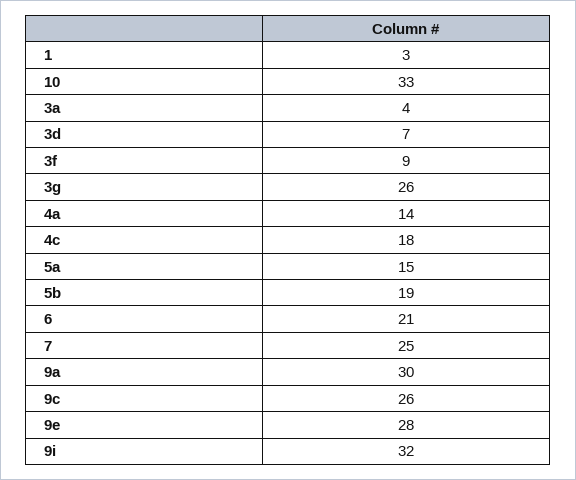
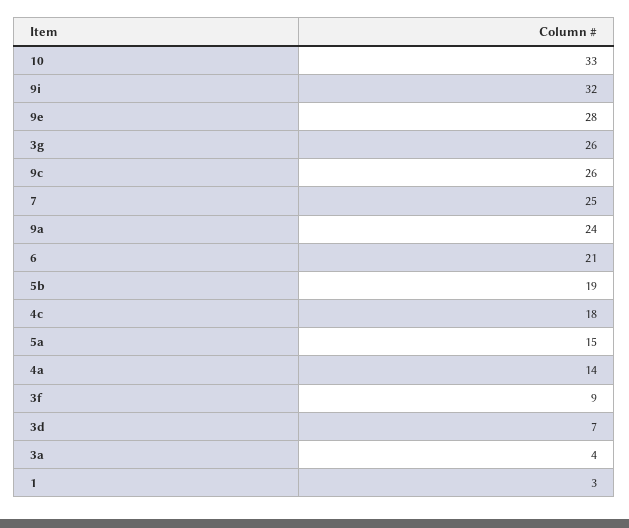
  {
    "1": 3,
    "10": 33,
    "3a": 4,
    "3d": 7,
    "3f": 9,
    "3g": 26,
    "4a": 14,
    "4c": 18,
    "5a": 15,
    "5b": 19,
    "6": 21,
    "7": 25,
-   "9a": 30,
+   "9a": 24,
    "9c": 26,
    "9e": 28,
    "9i": 32
  }

